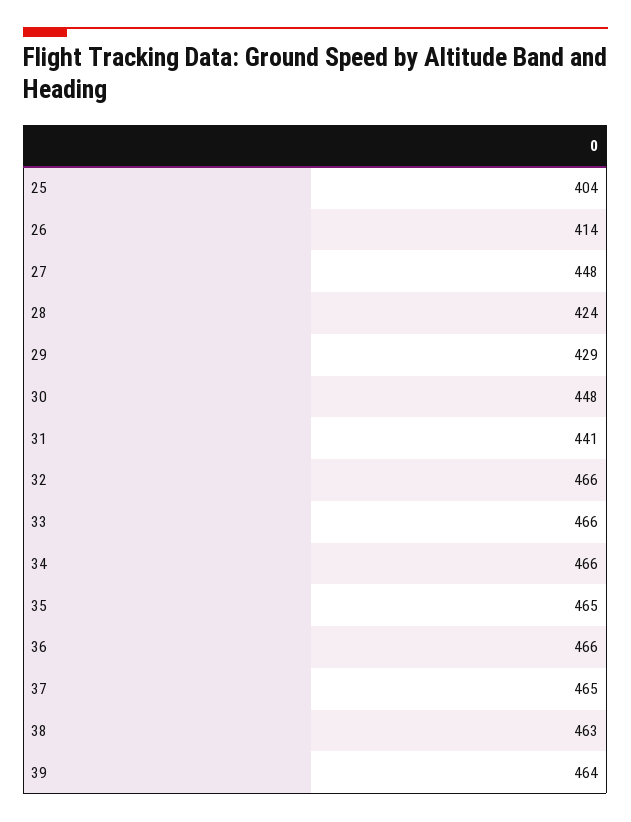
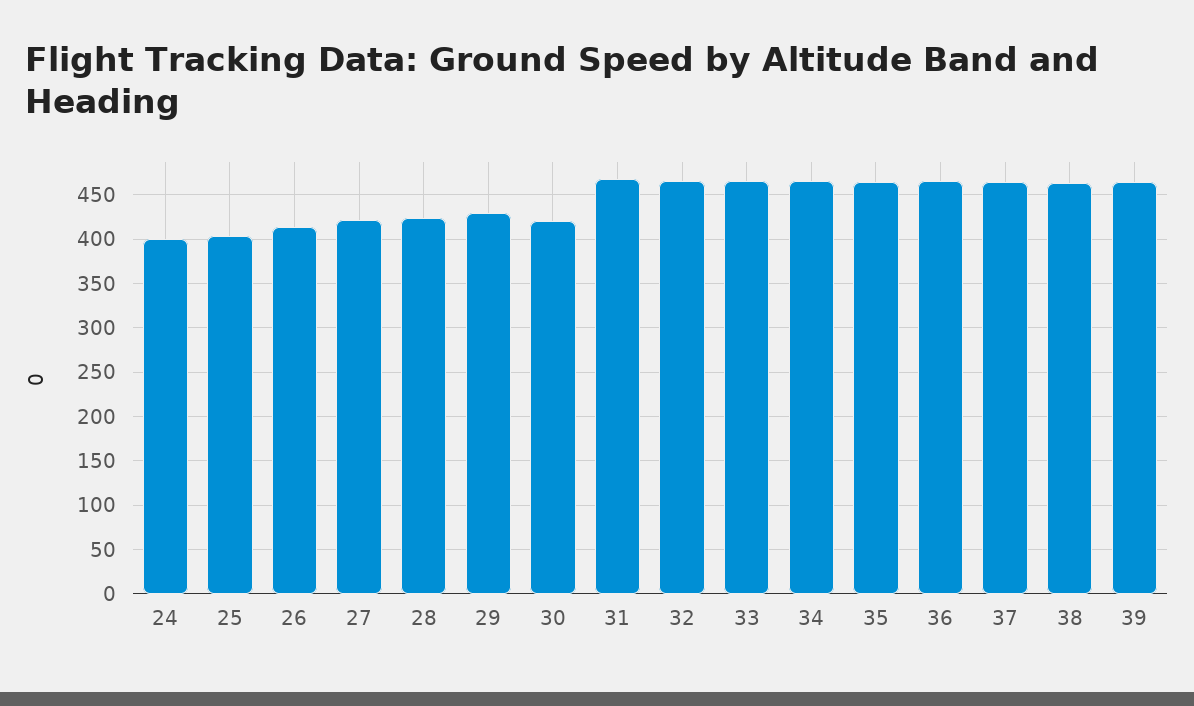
  {
    "25": 404,
    "26": 414,
-   "27": 448,
+   "27": 420,
    "28": 424,
    "29": 429,
-   "30": 448,
+   "30": 420,
-   "31": 441,
+   "31": 470,
    "32": 466,
    "33": 466,
    "34": 466,
    "35": 465,
    "36": 466,
    "37": 465,
    "38": 463,
-   "39": 464
+   "39": 464,
+   "24": 400
  }

